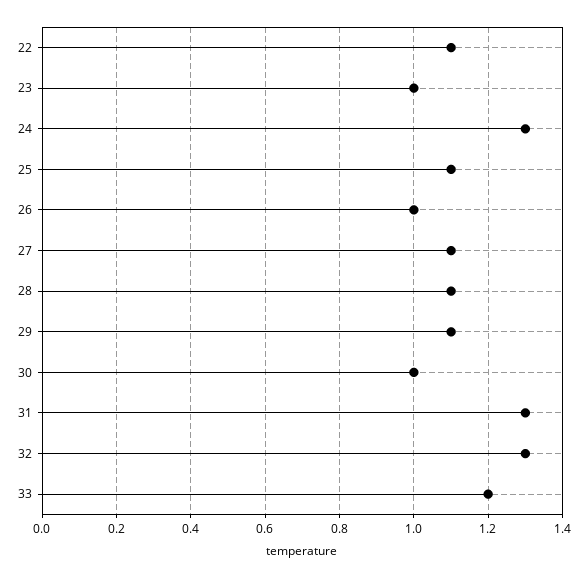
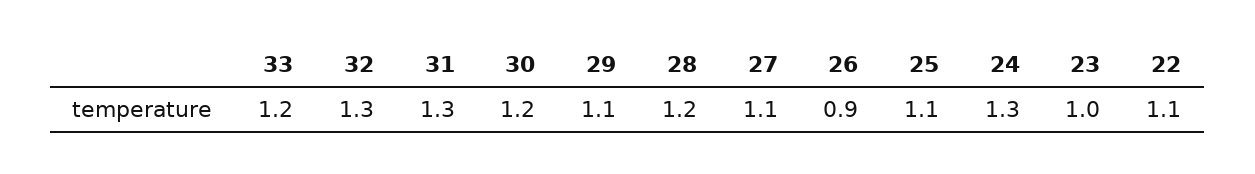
  {
    "22": 1.1,
    "23": 1,
    "24": 1.3,
    "25": 1.1,
-   "26": 1,
+   "26": 0.9,
    "27": 1.1,
-   "28": 1.1,
+   "28": 1.2,
    "29": 1.1,
-   "30": 1,
+   "30": 1.2,
    "31": 1.3,
    "32": 1.3,
    "33": 1.2
  }

